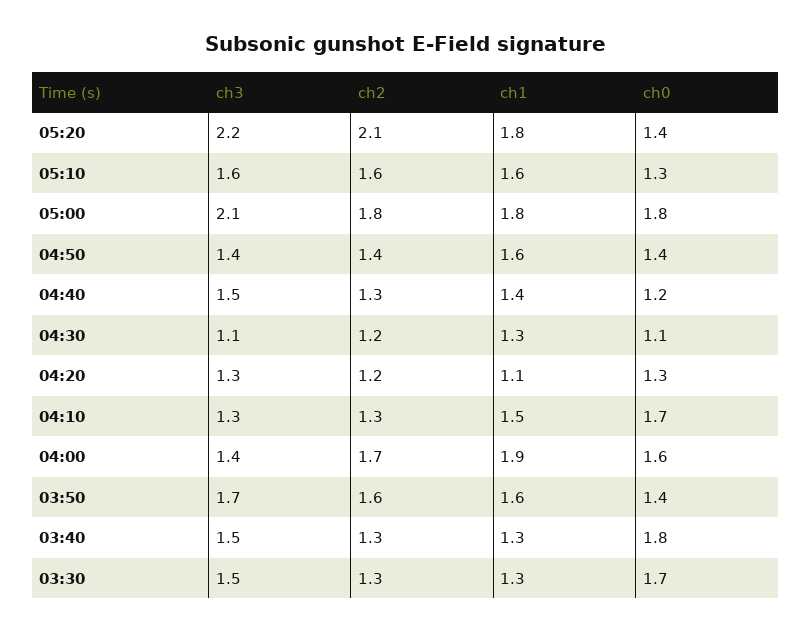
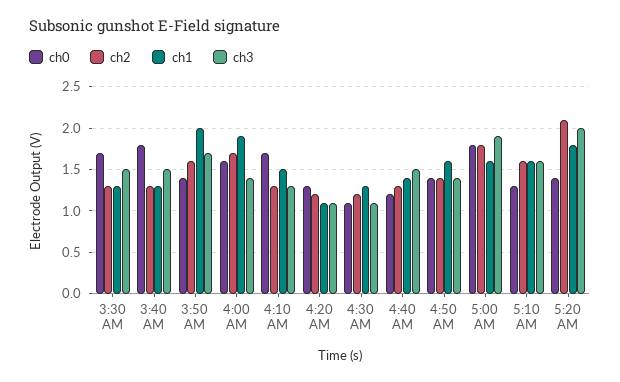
  {
    "ch3": {
-     "05:20": 2.2,
+     "05:20": 2,
      "05:10": 1.6,
-     "05:00": 2.1,
+     "05:00": 1.9,
      "04:50": 1.4,
      "04:40": 1.5,
      "04:30": 1.1,
-     "04:20": 1.3,
+     "04:20": 1.1,
      "04:10": 1.3,
      "04:00": 1.4,
      "03:50": 1.7,
      "03:40": 1.5,
      "03:30": 1.5
    },
    "ch2": {
      "05:20": 2.1,
      "05:10": 1.6,
      "05:00": 1.8,
      "04:50": 1.4,
      "04:40": 1.3,
      "04:30": 1.2,
      "04:20": 1.2,
      "04:10": 1.3,
      "04:00": 1.7,
      "03:50": 1.6,
      "03:40": 1.3,
      "03:30": 1.3
    },
    "ch1": {
      "05:20": 1.8,
      "05:10": 1.6,
-     "05:00": 1.8,
+     "05:00": 1.6,
      "04:50": 1.6,
      "04:40": 1.4,
      "04:30": 1.3,
      "04:20": 1.1,
      "04:10": 1.5,
      "04:00": 1.9,
-     "03:50": 1.6,
+     "03:50": 2,
      "03:40": 1.3,
      "03:30": 1.3
    },
    "ch0": {
      "05:20": 1.4,
      "05:10": 1.3,
      "05:00": 1.8,
      "04:50": 1.4,
      "04:40": 1.2,
      "04:30": 1.1,
      "04:20": 1.3,
      "04:10": 1.7,
      "04:00": 1.6,
      "03:50": 1.4,
      "03:40": 1.8,
      "03:30": 1.7
    }
  }

